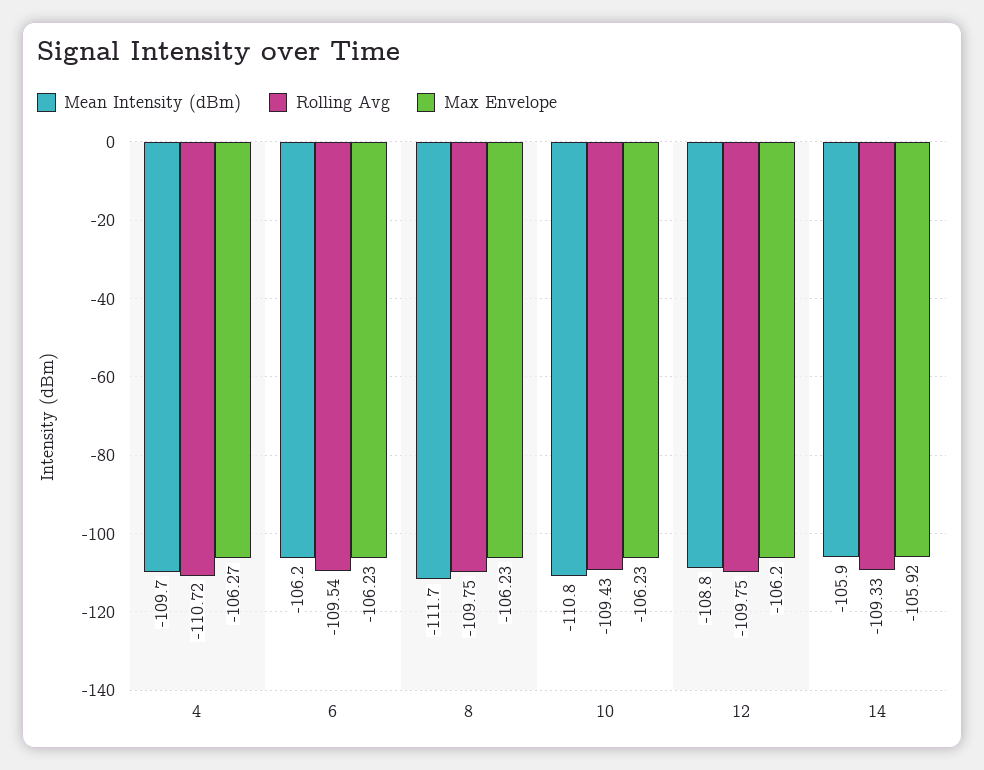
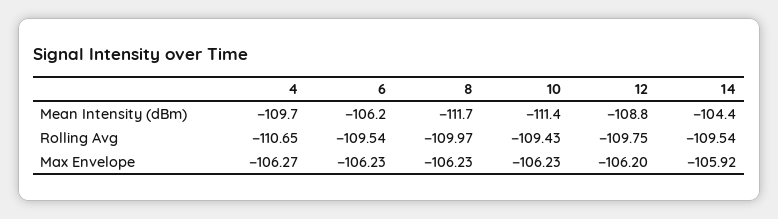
  {
    "Mean Intensity (dBm)": {
      "4": -109.7,
      "6": -106.2,
      "8": -111.7,
-     "10": -110.8,
+     "10": -111.4,
      "12": -108.8,
-     "14": -105.9
+     "14": -104.4
    },
    "Rolling Avg": {
-     "4": -110.72,
+     "4": -110.65,
      "6": -109.54,
-     "8": -109.75,
+     "8": -109.97,
      "10": -109.43,
      "12": -109.75,
-     "14": -109.33
+     "14": -109.54
    },
    "Max Envelope": {
      "4": -106.27,
      "6": -106.23,
      "8": -106.23,
      "10": -106.23,
      "12": -106.2,
      "14": -105.92
    }
  }

